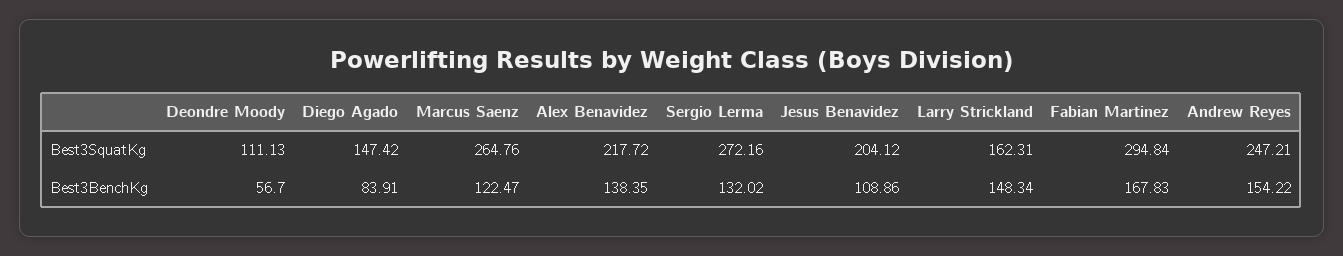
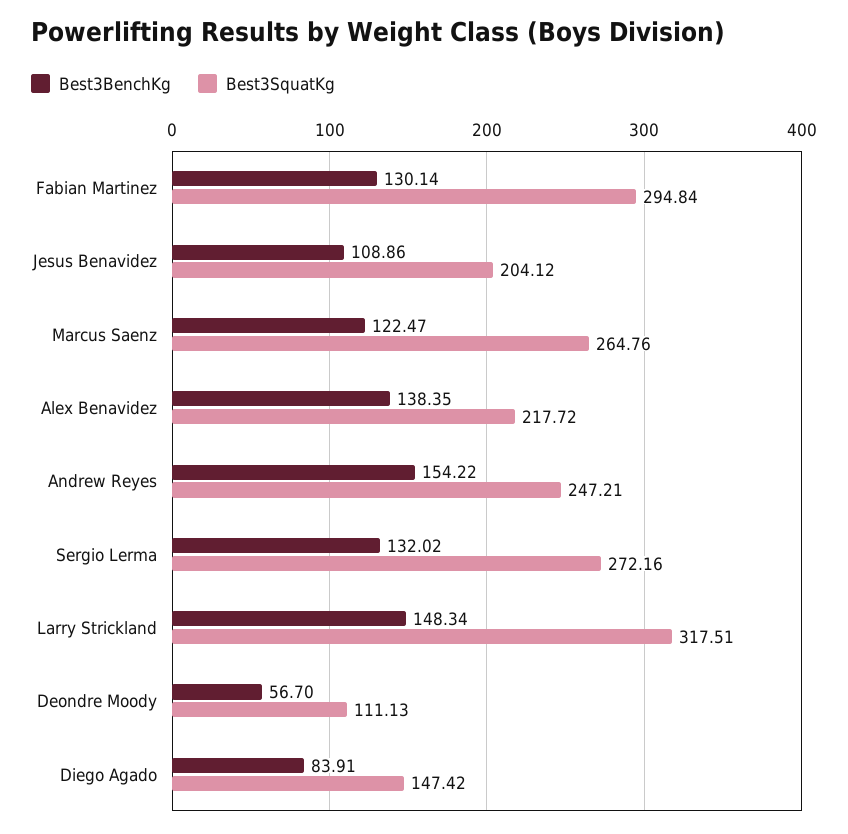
  {
    "Best3SquatKg": {
      "Deondre Moody": 111.13,
      "Diego Agado": 147.42,
      "Marcus Saenz": 264.76,
      "Alex Benavidez": 217.72,
      "Sergio Lerma": 272.16,
      "Jesus Benavidez": 204.12,
-     "Larry Strickland": 162.31,
+     "Larry Strickland": 317.51,
      "Fabian Martinez": 294.84,
      "Andrew Reyes": 247.21
    },
    "Best3BenchKg": {
      "Deondre Moody": 56.7,
      "Diego Agado": 83.91,
      "Marcus Saenz": 122.47,
      "Alex Benavidez": 138.35,
      "Sergio Lerma": 132.02,
      "Jesus Benavidez": 108.86,
      "Larry Strickland": 148.34,
-     "Fabian Martinez": 167.83,
+     "Fabian Martinez": 130.14,
      "Andrew Reyes": 154.22
    }
  }

